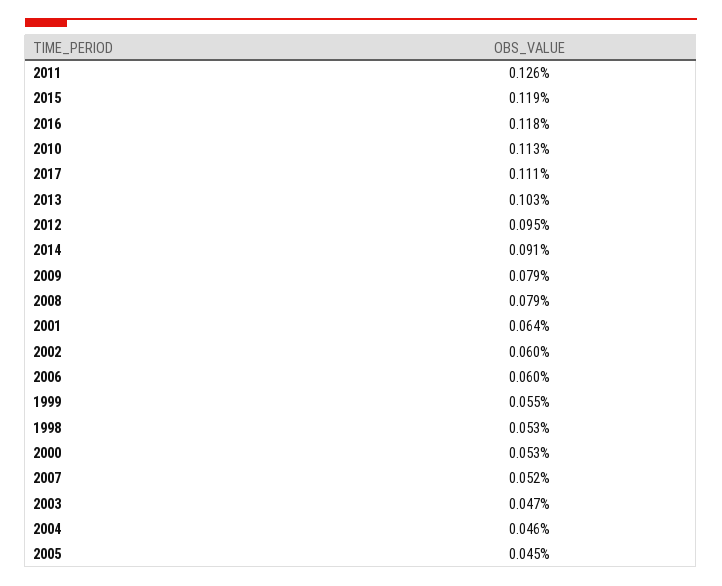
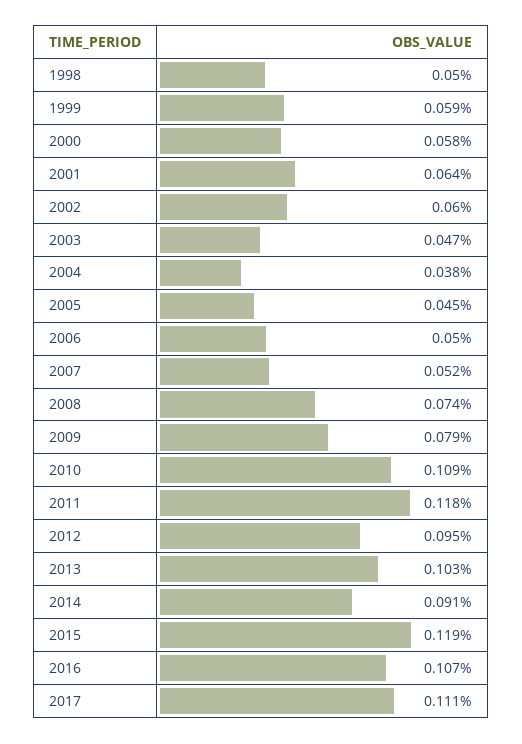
  {
-   "2011": 0.126,
+   "2011": 0.118,
    "2015": 0.119,
-   "2016": 0.118,
+   "2016": 0.107,
-   "2010": 0.113,
+   "2010": 0.109,
    "2017": 0.111,
    "2013": 0.103,
    "2012": 0.095,
    "2014": 0.091,
    "2009": 0.079,
-   "2008": 0.079,
+   "2008": 0.074,
    "2001": 0.064,
    "2002": 0.06,
-   "2006": 0.06,
+   "2006": 0.05,
-   "1999": 0.055,
+   "1999": 0.059,
-   "1998": 0.053,
+   "1998": 0.05,
-   "2000": 0.053,
+   "2000": 0.058,
    "2007": 0.052,
    "2003": 0.047,
-   "2004": 0.046,
+   "2004": 0.038,
    "2005": 0.045
  }

